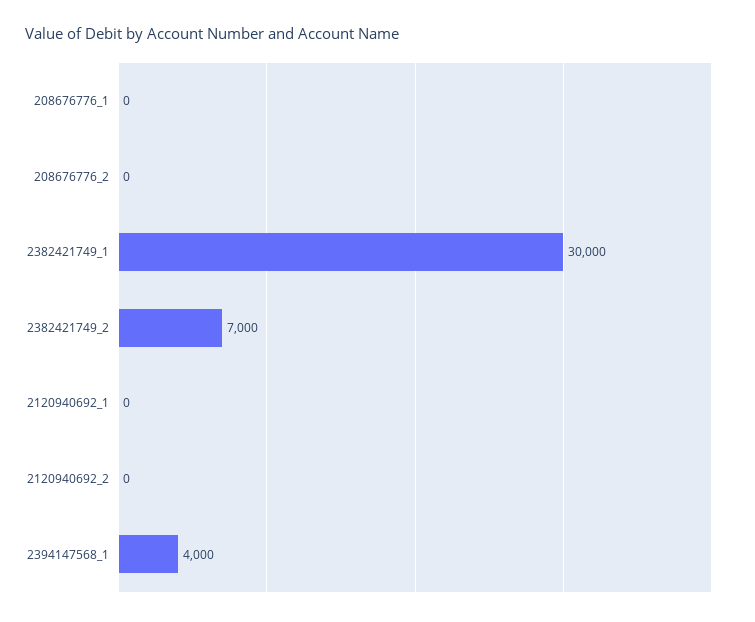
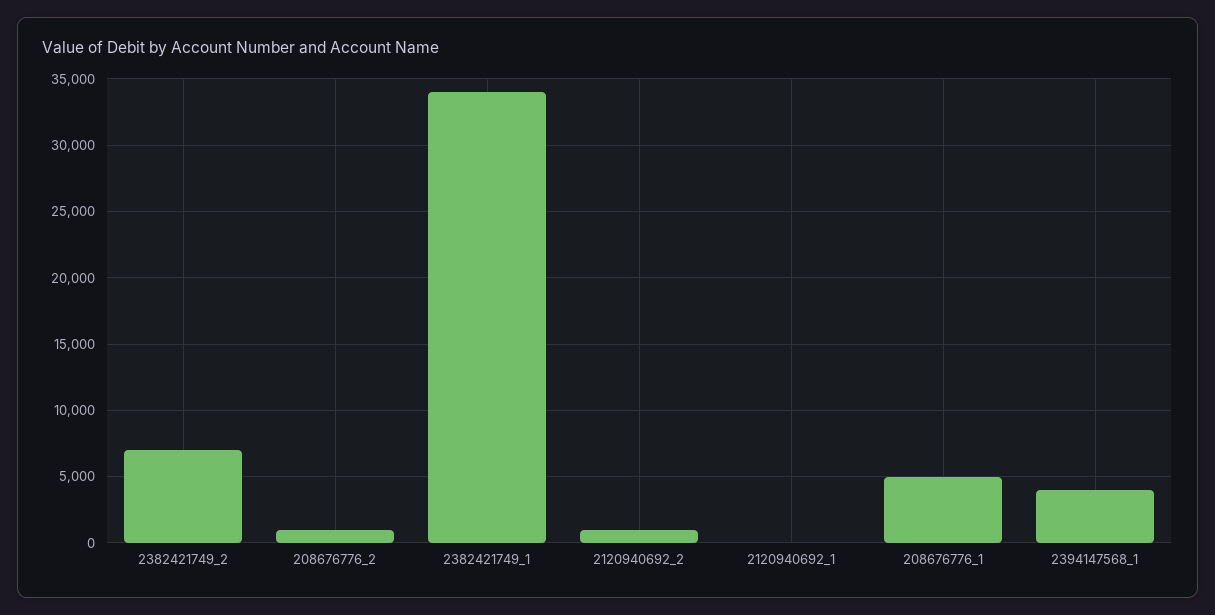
  {
-   "208676776_1": 0,
+   "208676776_1": 5000,
-   "208676776_2": 0,
+   "208676776_2": 1000,
-   "2382421749_1": 30000,
+   "2382421749_1": 34000,
    "2382421749_2": 7000,
    "2120940692_1": 0,
-   "2120940692_2": 0,
+   "2120940692_2": 1000,
    "2394147568_1": 4000
  }

